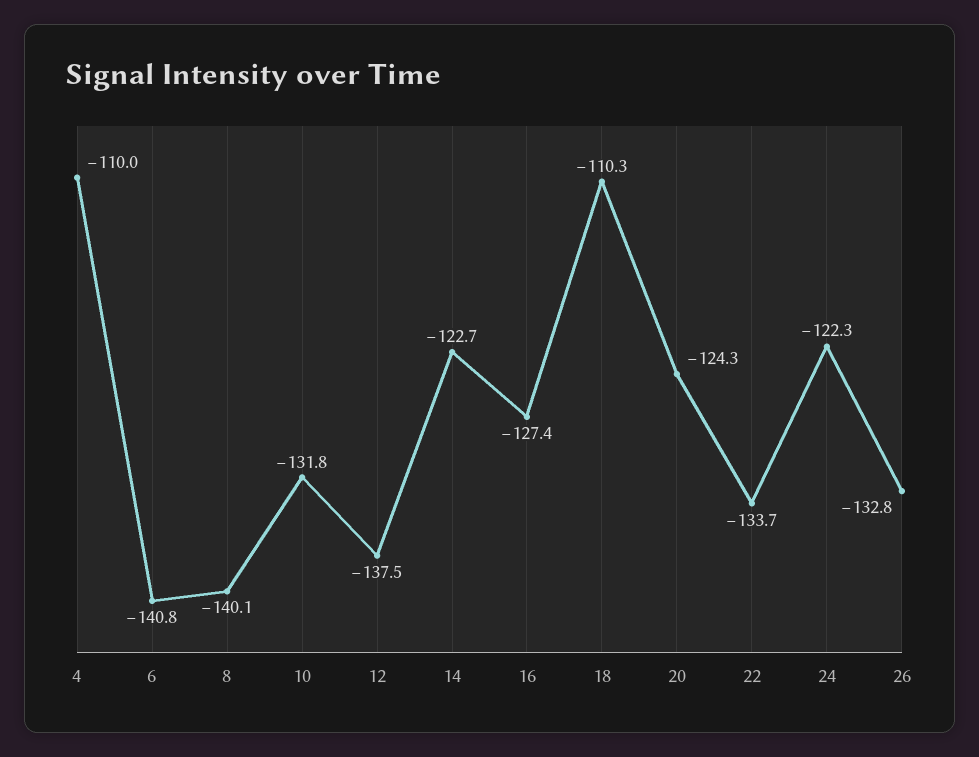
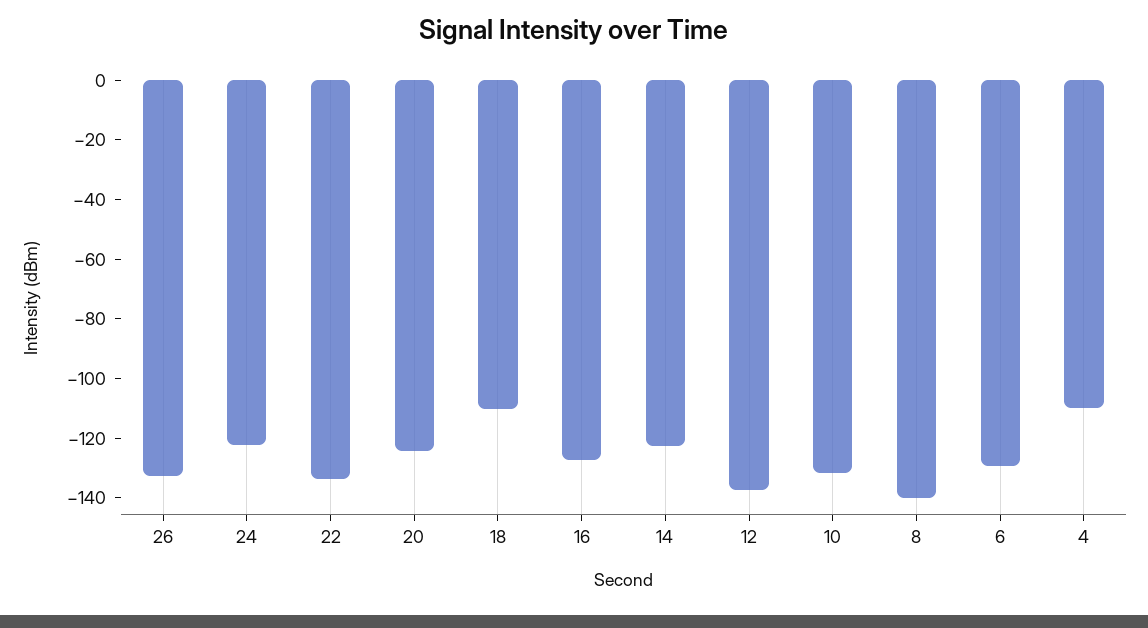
  {
    "4": -110,
-   "6": -140.8,
+   "6": -130,
    "8": -140.1,
    "10": -131.8,
    "12": -137.5,
    "14": -122.7,
    "16": -127.4,
    "18": -110.3,
    "20": -124.3,
    "22": -133.7,
    "24": -122.3,
    "26": -132.8
  }

